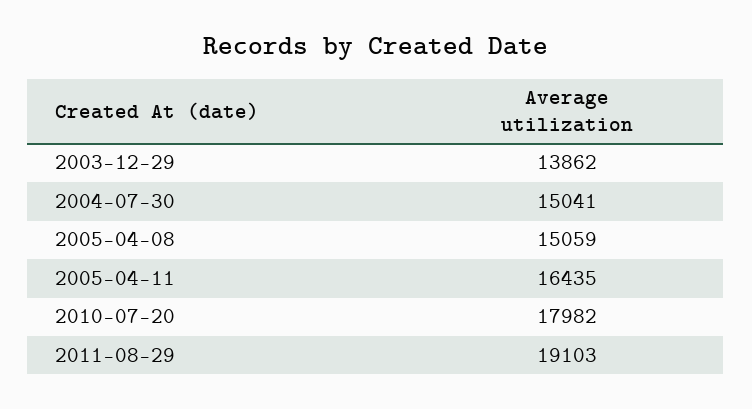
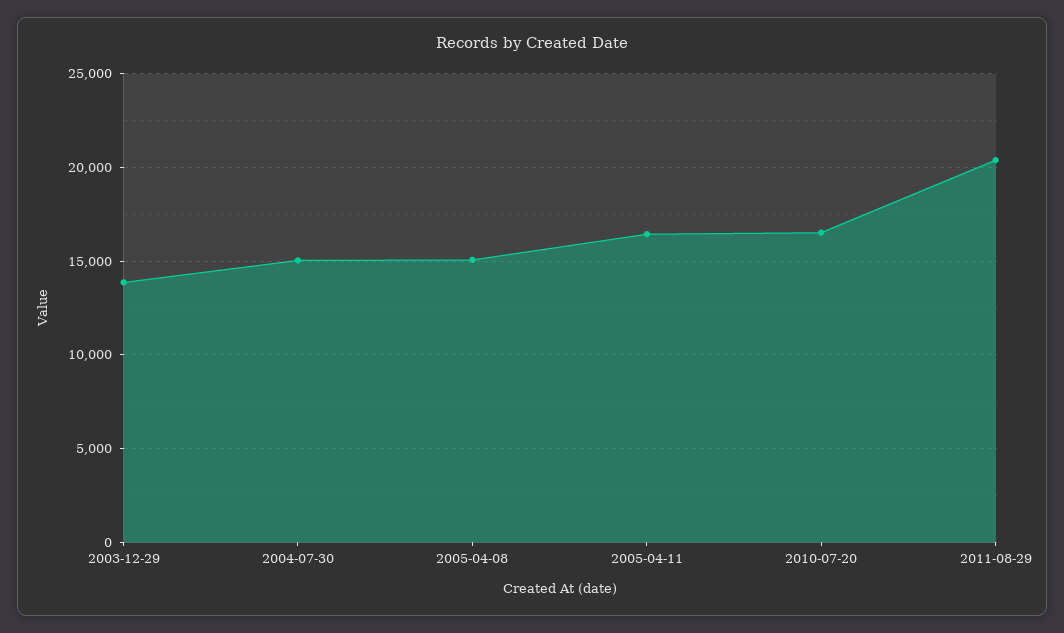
  {
    "2003-12-29": 13862,
    "2004-07-30": 15041,
    "2005-04-08": 15059,
    "2005-04-11": 16435,
-   "2010-07-20": 17982,
+   "2010-07-20": 16500,
-   "2011-08-29": 19103
+   "2011-08-29": 20500
  }

